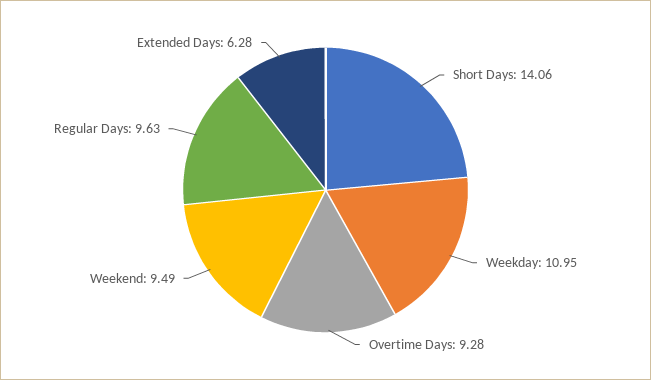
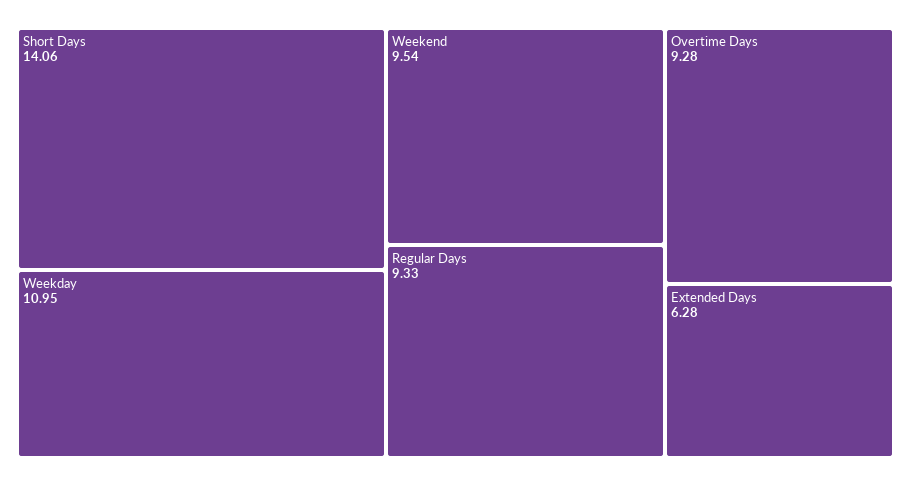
  {
    "Short Days": 14.06,
    "Weekday": 10.95,
    "Overtime Days": 9.28,
-   "Weekend": 9.49,
+   "Weekend": 9.54,
-   "Regular Days": 9.63,
+   "Regular Days": 9.33,
    "Extended Days": 6.28
  }

